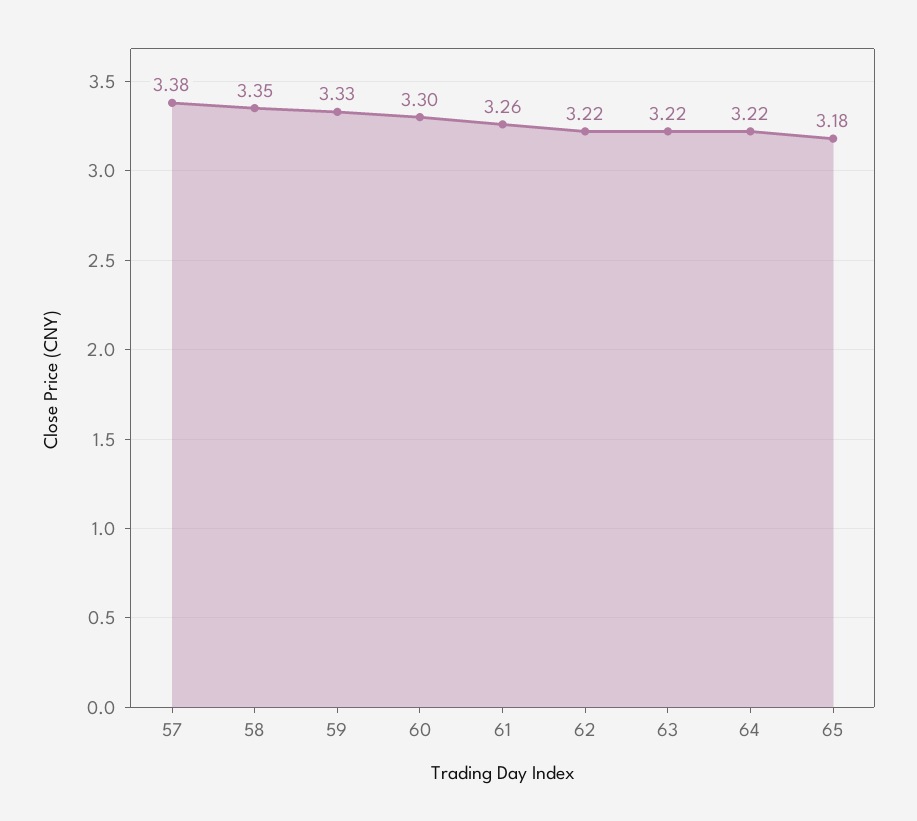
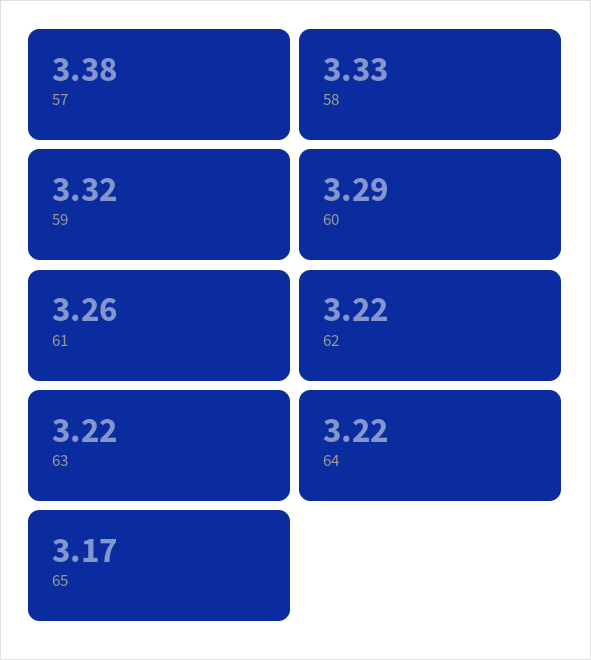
  {
    "57": 3.38,
-   "58": 3.35,
+   "58": 3.33,
-   "59": 3.33,
+   "59": 3.32,
-   "60": 3.3,
+   "60": 3.29,
    "61": 3.26,
    "62": 3.22,
    "63": 3.22,
    "64": 3.22,
-   "65": 3.18
+   "65": 3.17
  }

